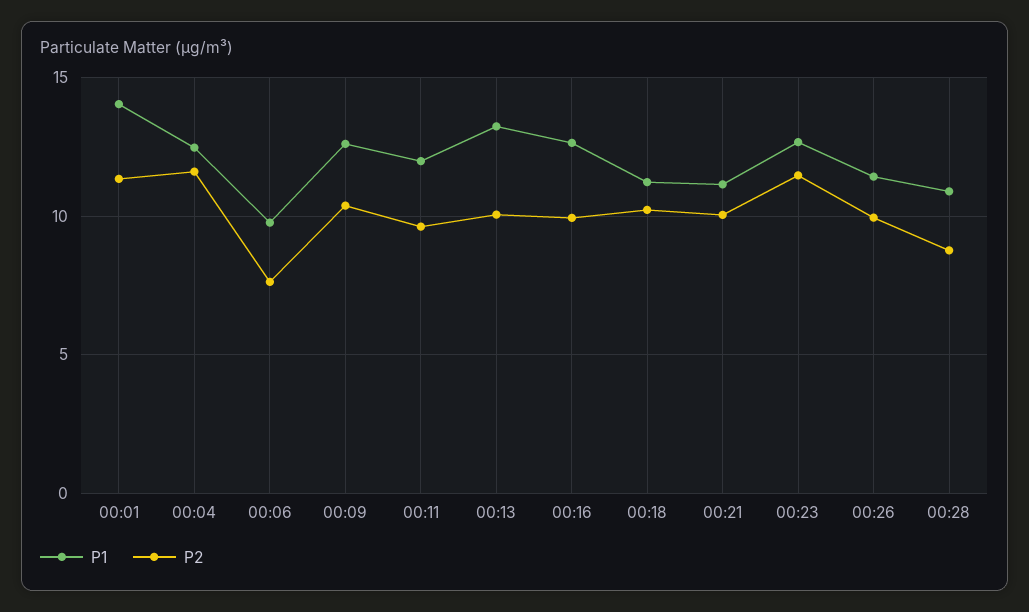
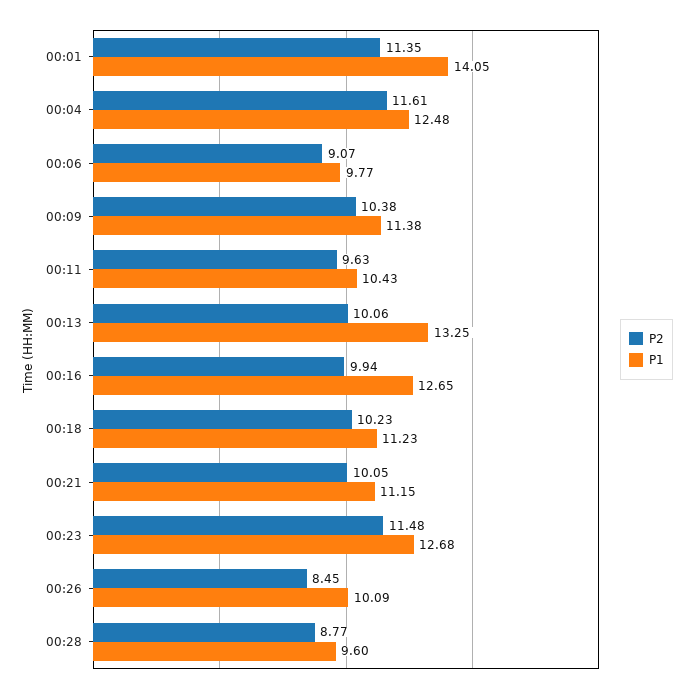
  {
    "P1": {
      "00:01": 14.05,
      "00:04": 12.48,
      "00:06": 9.77,
-     "00:09": 12.5,
+     "00:09": 11.38,
-     "00:11": 12,
+     "00:11": 10.43,
      "00:13": 13.25,
      "00:16": 12.65,
      "00:18": 11.23,
      "00:21": 11.15,
      "00:23": 12.68,
-     "00:26": 11.5,
+     "00:26": 10.09,
-     "00:28": 11
+     "00:28": 9.6
    },
    "P2": {
      "00:01": 11.35,
      "00:04": 11.61,
-     "00:06": 7.5,
+     "00:06": 9.07,
      "00:09": 10.38,
      "00:11": 9.63,
      "00:13": 10.06,
      "00:16": 9.94,
      "00:18": 10.23,
      "00:21": 10.05,
      "00:23": 11.48,
-     "00:26": 10,
+     "00:26": 8.45,
      "00:28": 8.77
    }
  }

